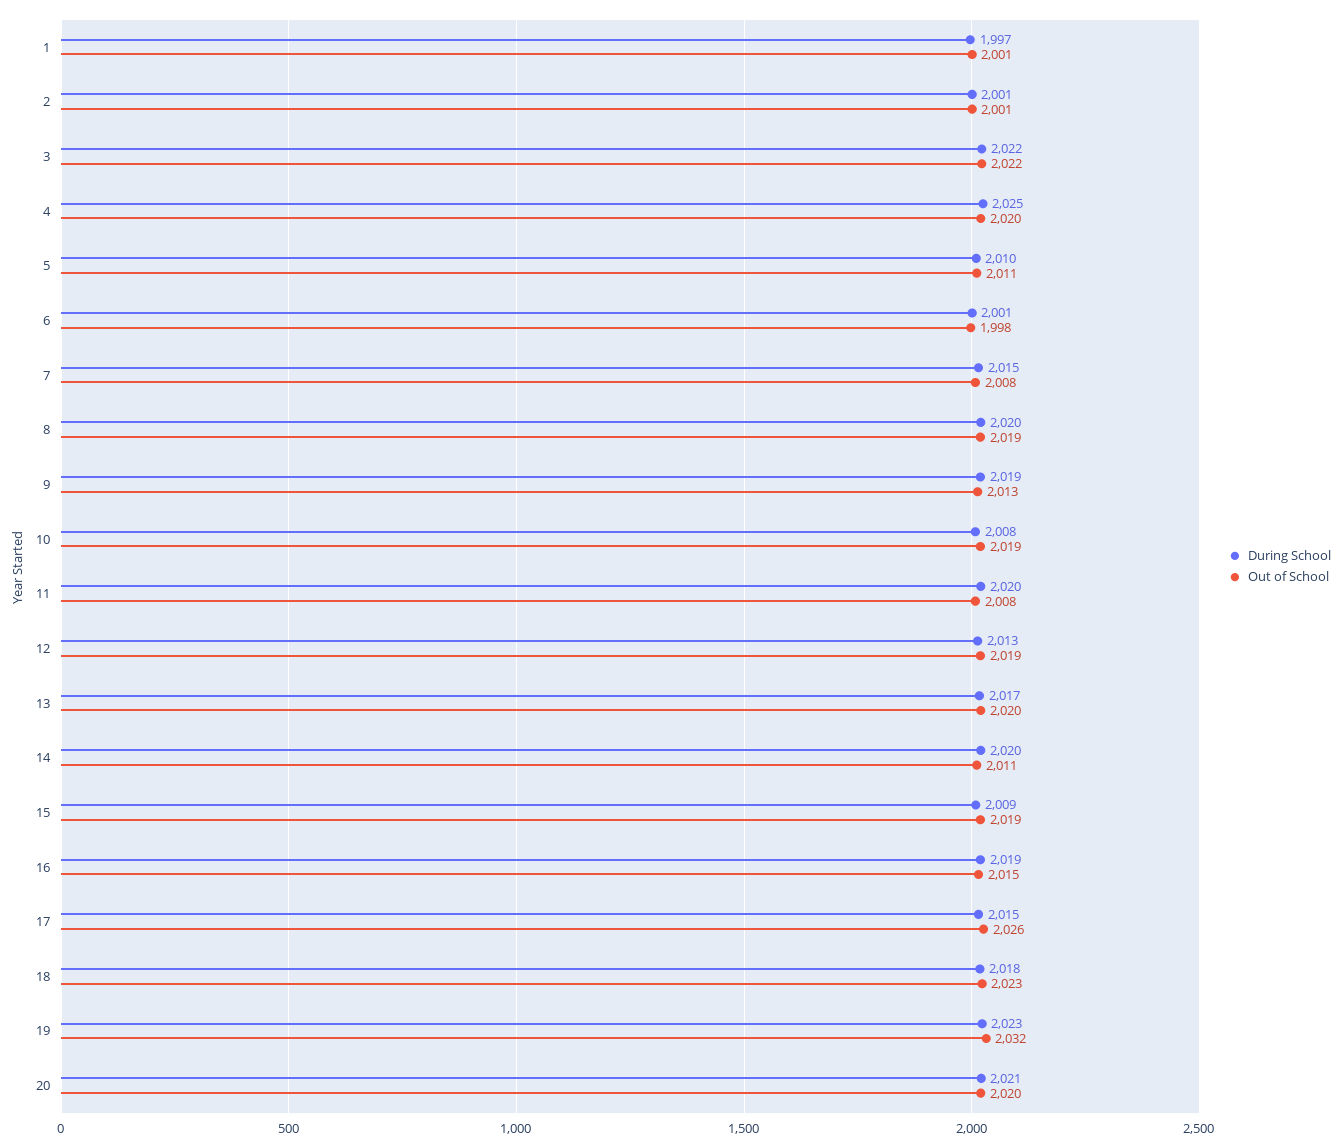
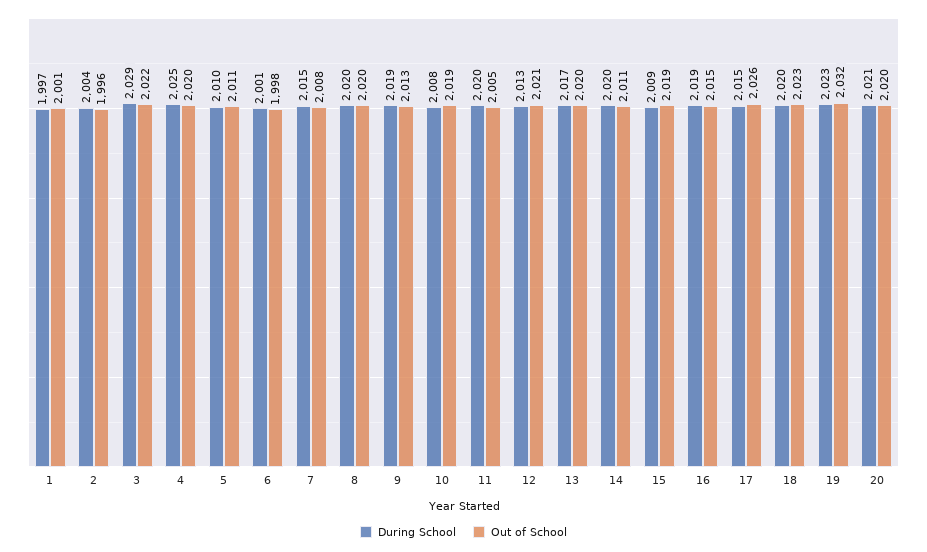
  {
    "During School": {
      "1": 1997,
-     "2": 2001,
+     "2": 2004,
-     "3": 2022,
+     "3": 2029,
      "4": 2025,
      "5": 2010,
      "6": 2001,
      "7": 2015,
      "8": 2020,
      "9": 2019,
      "10": 2008,
      "11": 2020,
      "12": 2013,
      "13": 2017,
      "14": 2020,
      "15": 2009,
      "16": 2019,
      "17": 2015,
-     "18": 2018,
+     "18": 2020,
      "19": 2023,
      "20": 2021
    },
    "Out of School": {
      "1": 2001,
-     "2": 2001,
+     "2": 1996,
      "3": 2022,
      "4": 2020,
      "5": 2011,
      "6": 1998,
      "7": 2008,
-     "8": 2019,
+     "8": 2020,
      "9": 2013,
      "10": 2019,
-     "11": 2008,
+     "11": 2005,
-     "12": 2019,
+     "12": 2021,
      "13": 2020,
      "14": 2011,
      "15": 2019,
      "16": 2015,
      "17": 2026,
      "18": 2023,
      "19": 2032,
      "20": 2020
    }
  }

